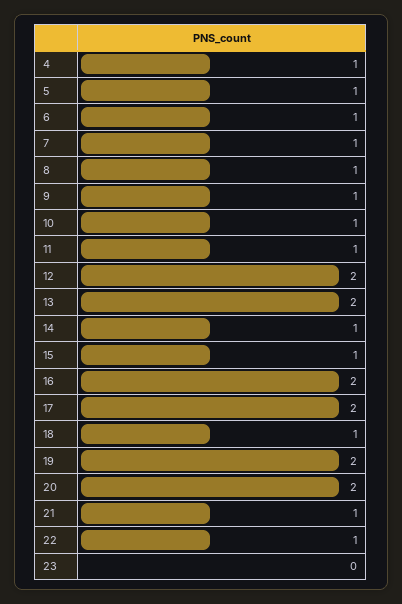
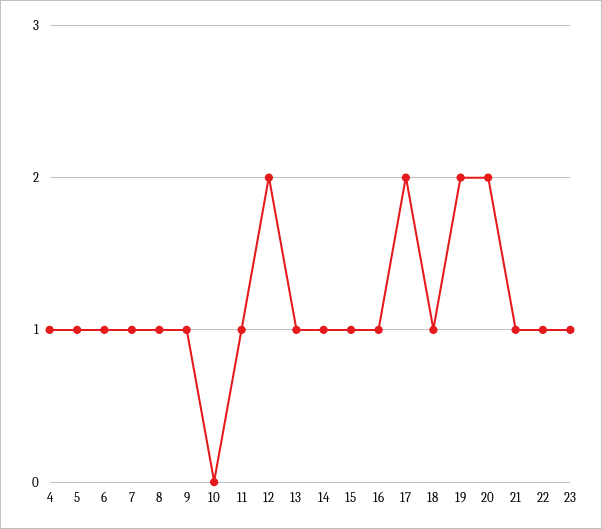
  {
    "4": 1,
    "5": 1,
    "6": 1,
    "7": 1,
    "8": 1,
    "9": 1,
-   "10": 1,
+   "10": 0,
    "11": 1,
    "12": 2,
-   "13": 2,
+   "13": 1,
    "14": 1,
    "15": 1,
-   "16": 2,
+   "16": 1,
    "17": 2,
    "18": 1,
    "19": 2,
    "20": 2,
    "21": 1,
    "22": 1,
-   "23": 0
+   "23": 1
  }

